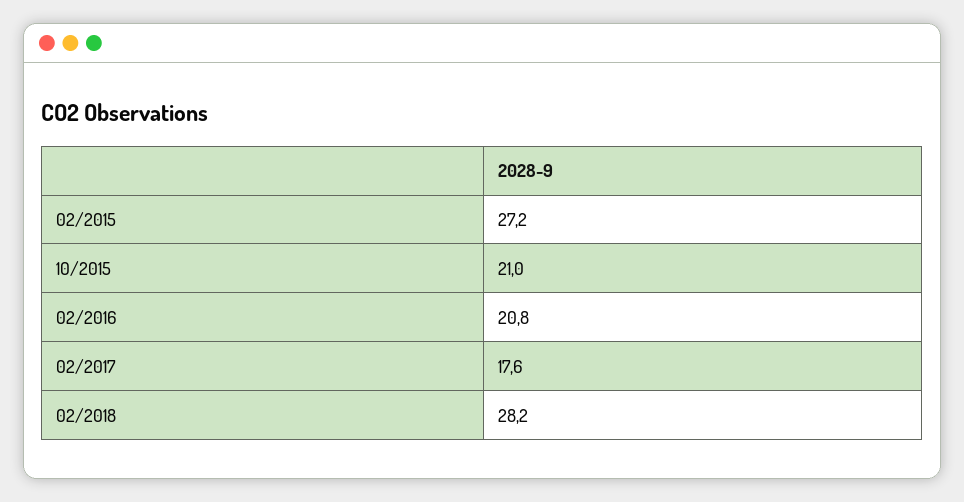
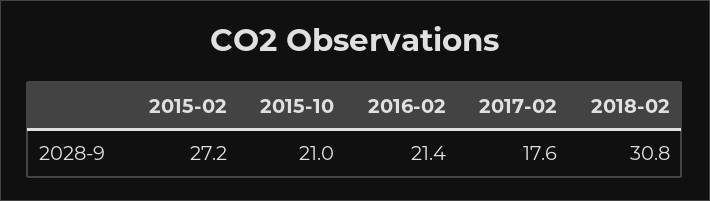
  {
    "02/2015": 27.2,
    "10/2015": 21,
-   "02/2016": 20.8,
+   "02/2016": 21.4,
    "02/2017": 17.6,
-   "02/2018": 28.2
+   "02/2018": 30.8
  }

